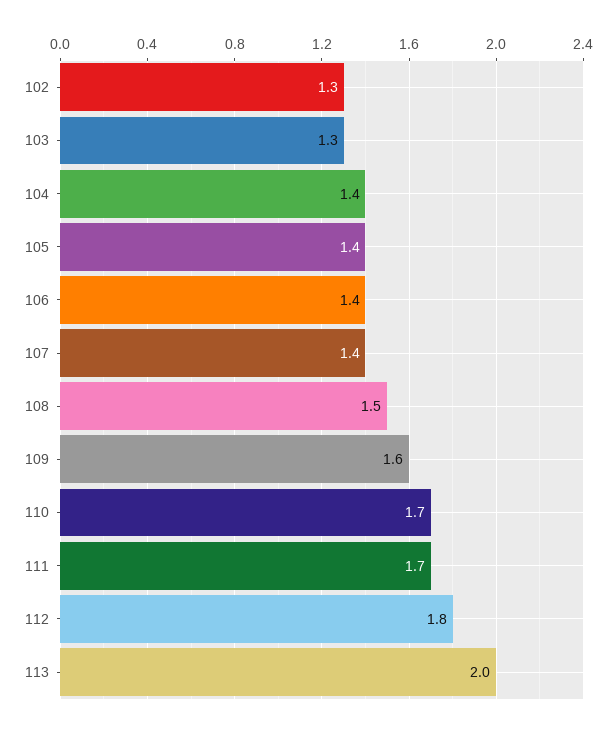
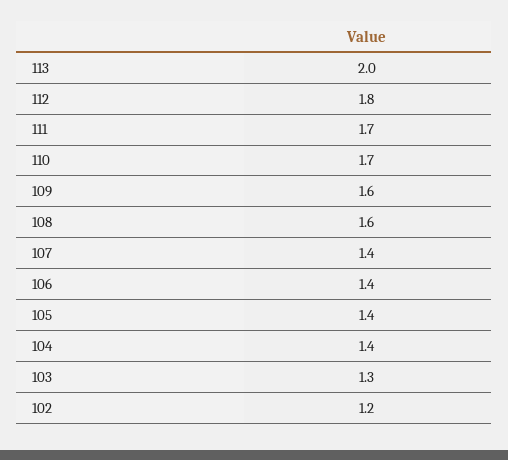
  {
-   "102": 1.3,
+   "102": 1.2,
    "103": 1.3,
    "104": 1.4,
    "105": 1.4,
    "106": 1.4,
    "107": 1.4,
-   "108": 1.5,
+   "108": 1.6,
    "109": 1.6,
    "110": 1.7,
    "111": 1.7,
    "112": 1.8,
    "113": 2
  }

